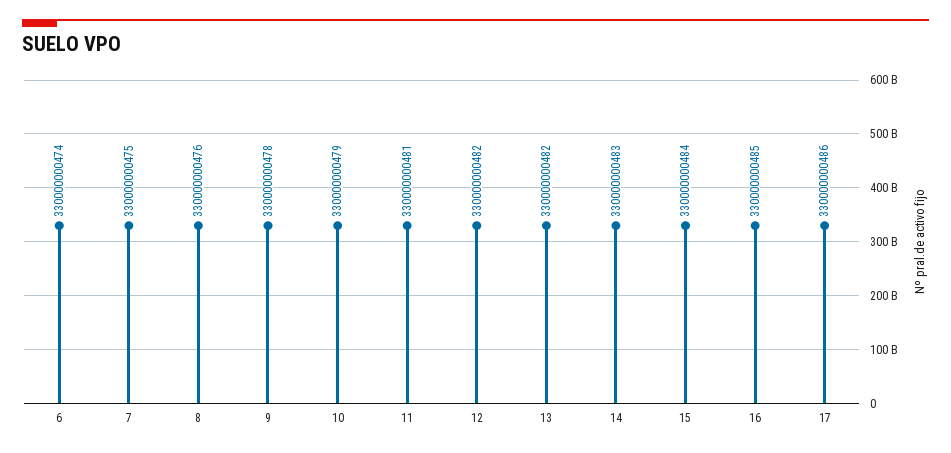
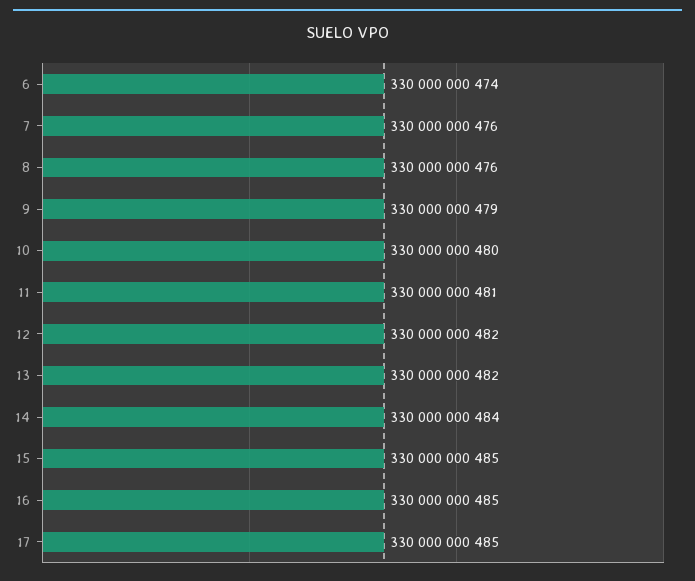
  {
    "6": 330000000474,
-   "7": 330000000475,
+   "7": 330000000476,
    "8": 330000000476,
-   "9": 330000000478,
+   "9": 330000000479,
-   "10": 330000000479,
+   "10": 330000000480,
    "11": 330000000481,
    "12": 330000000482,
    "13": 330000000482,
-   "14": 330000000483,
+   "14": 330000000484,
-   "15": 330000000484,
+   "15": 330000000485,
    "16": 330000000485,
-   "17": 330000000486
+   "17": 330000000485
  }

